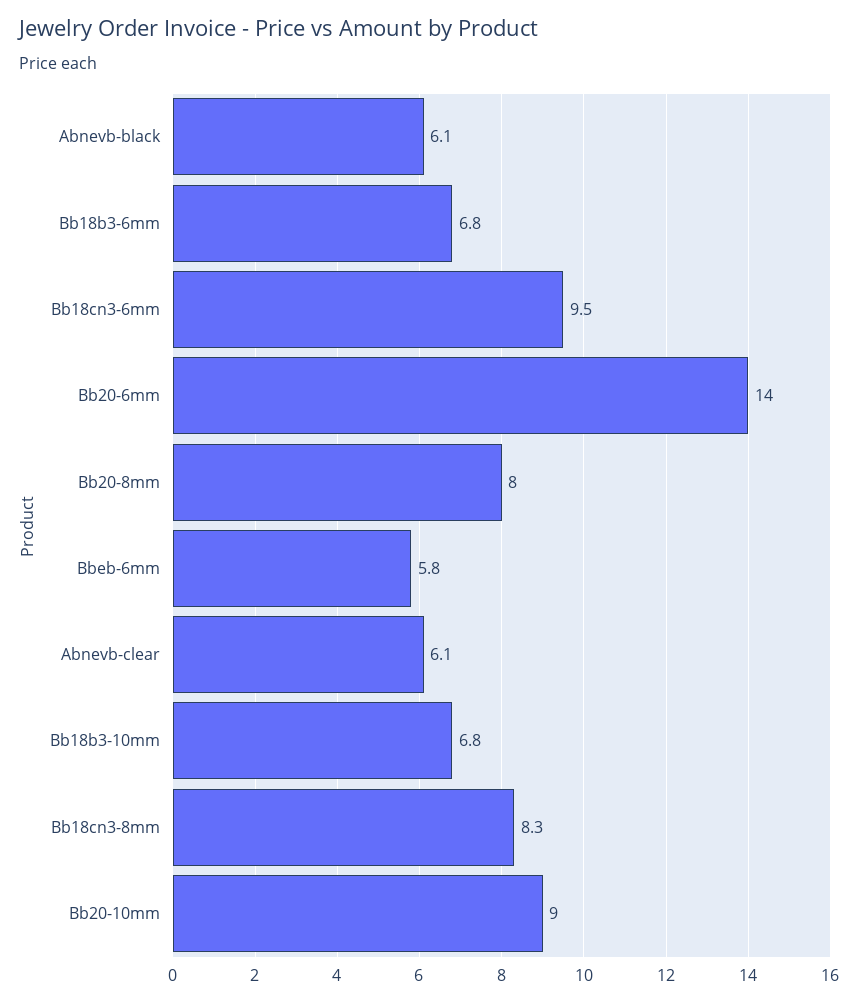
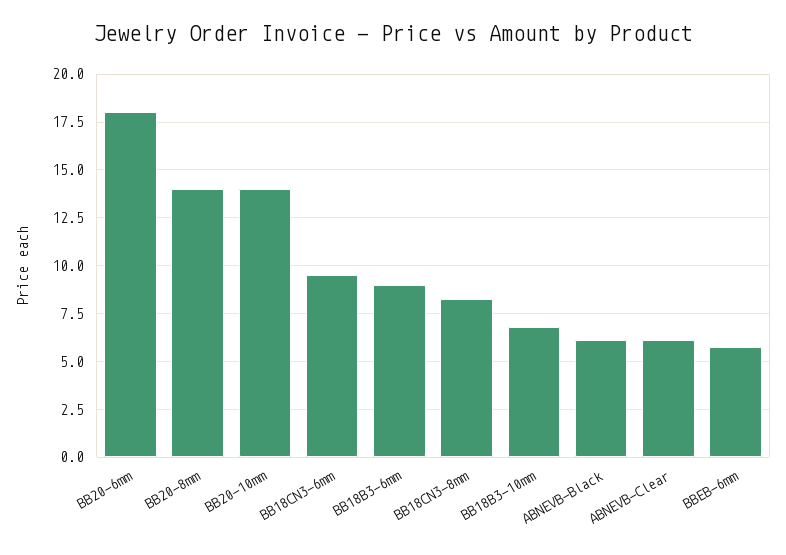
  {
    "Abnevb-black": 6.1,
-   "Bb18b3-6mm": 6.8,
+   "Bb18b3-6mm": 9,
    "Bb18cn3-6mm": 9.5,
-   "Bb20-6mm": 14,
+   "Bb20-6mm": 18,
-   "Bb20-8mm": 8,
+   "Bb20-8mm": 14,
    "Bbeb-6mm": 5.8,
    "Abnevb-clear": 6.1,
    "Bb18b3-10mm": 6.8,
    "Bb18cn3-8mm": 8.3,
-   "Bb20-10mm": 9
+   "Bb20-10mm": 14
  }

